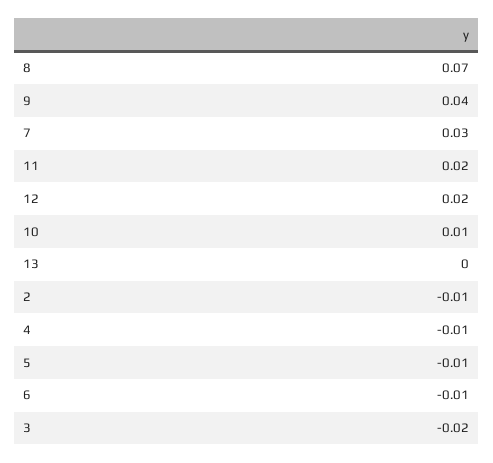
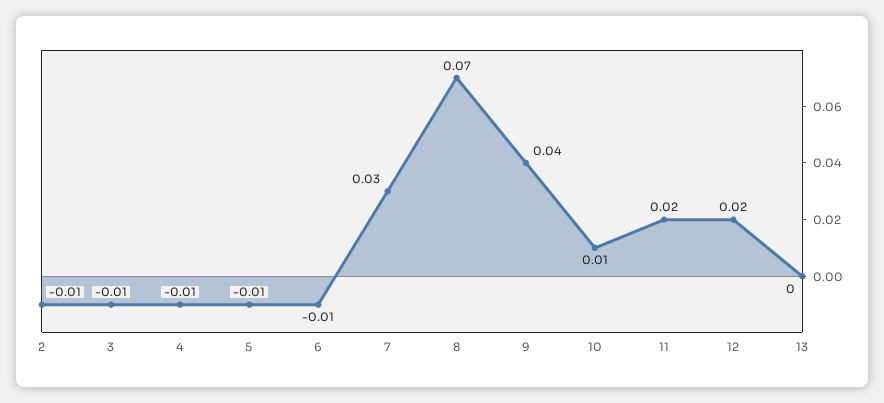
  {
    "8": 0.07,
    "9": 0.04,
    "7": 0.03,
    "11": 0.02,
    "12": 0.02,
    "10": 0.01,
    "13": 0,
    "2": -0.01,
    "4": -0.01,
    "5": -0.01,
    "6": -0.01,
-   "3": -0.02
+   "3": -0.01
  }

